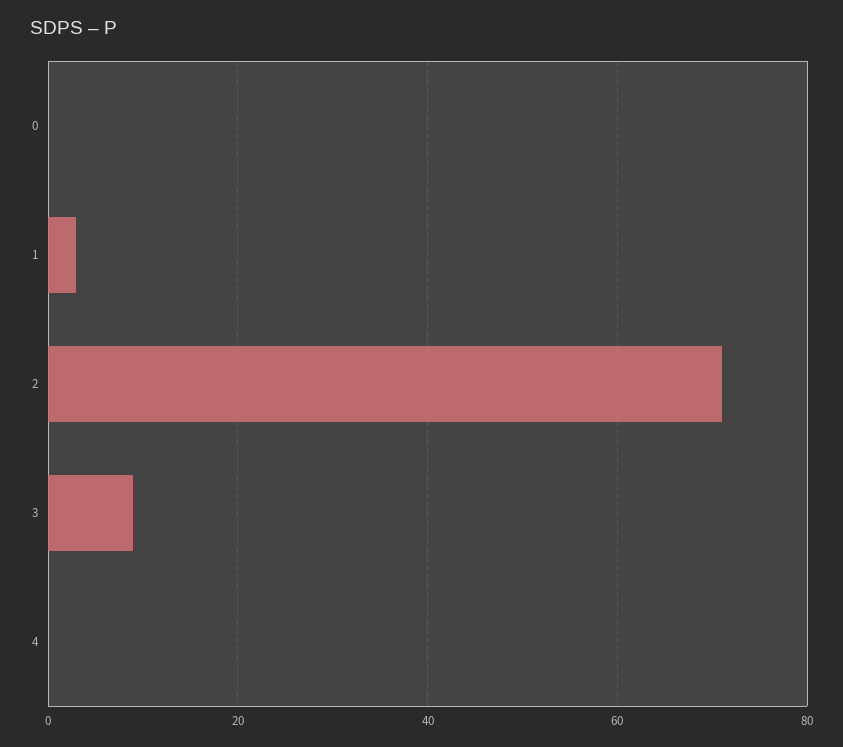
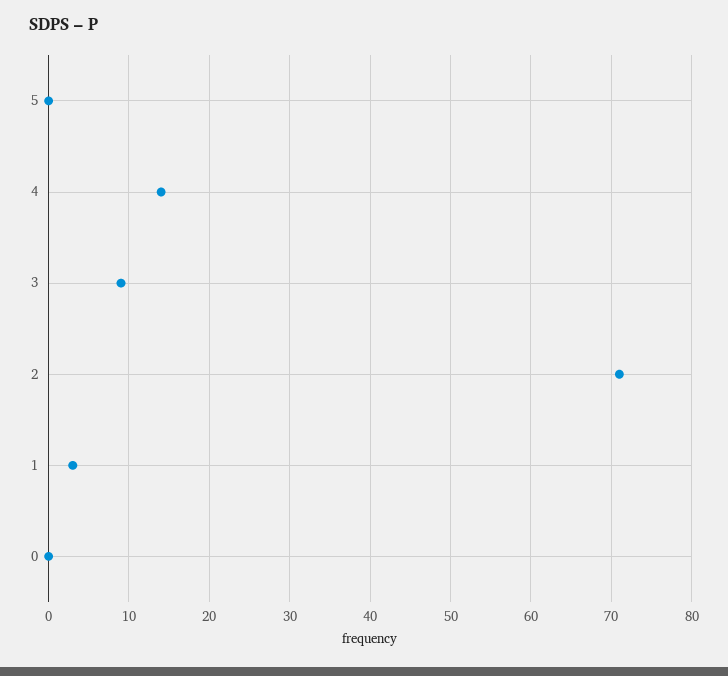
  {
    "0": 0,
    "1": 3,
    "2": 71,
    "3": 9,
-   "4": 0
+   "4": 14,
+   "5": 0
  }

